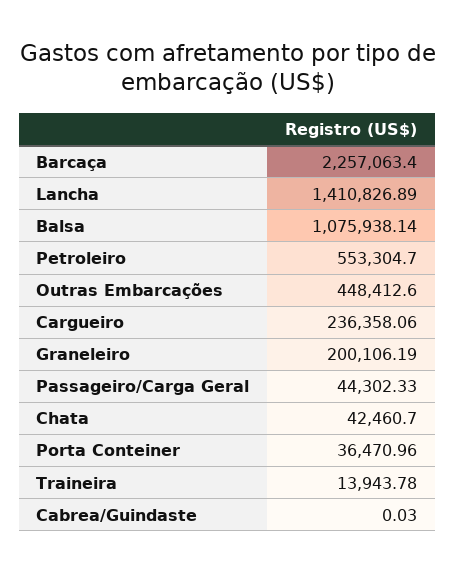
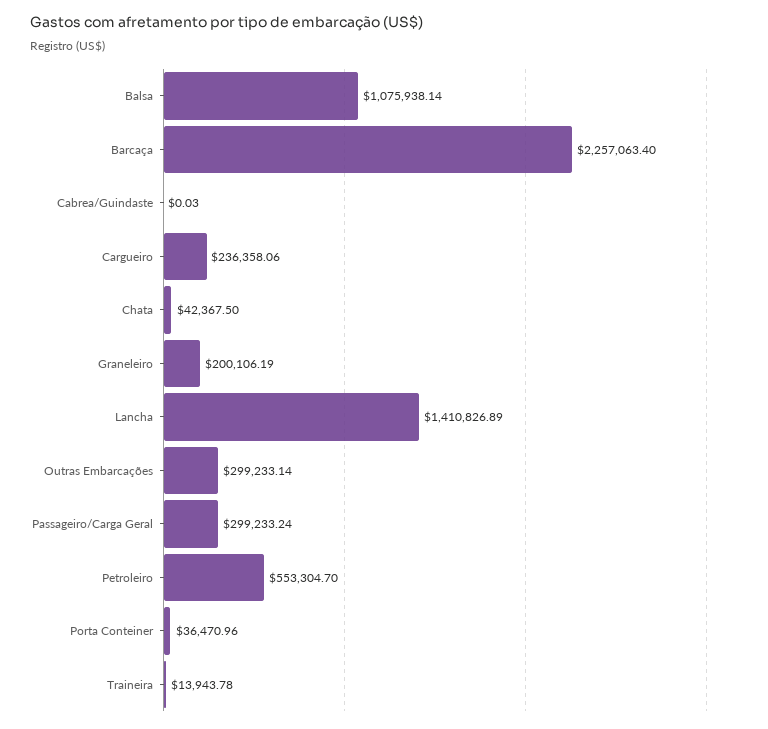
  {
    "Barcaça": 2257063.4,
    "Lancha": 1410826.89,
    "Balsa": 1075938.14,
    "Petroleiro": 553304.7,
-   "Outras Embarcações": 448412.6,
+   "Outras Embarcações": 299233.14,
    "Cargueiro": 236358.06,
    "Graneleiro": 200106.19,
-   "Passageiro/Carga Geral": 44302.33,
+   "Passageiro/Carga Geral": 299233.24,
-   "Chata": 42460.7,
+   "Chata": 42367.5,
    "Porta Conteiner": 36470.96,
    "Traineira": 13943.78,
    "Cabrea/Guindaste": 0.03
  }

